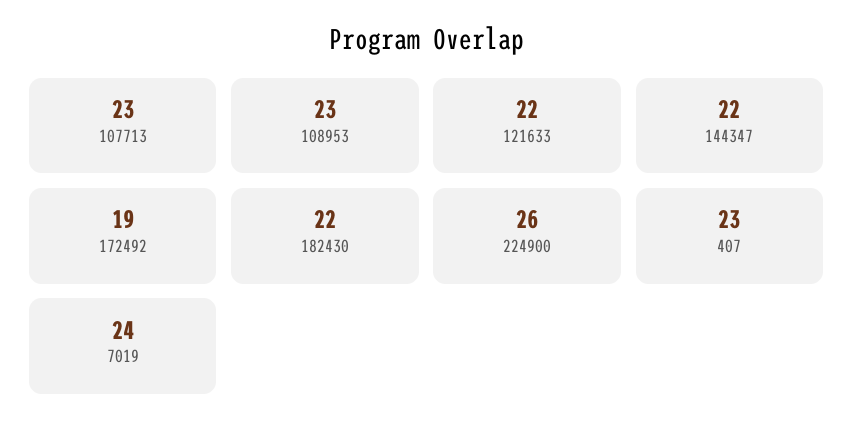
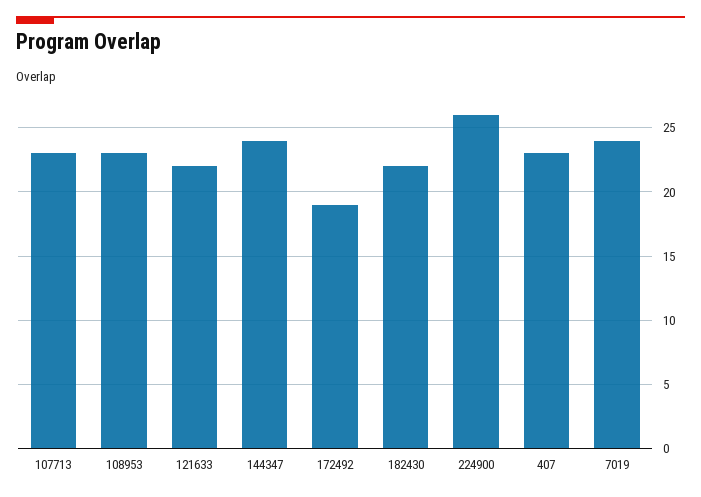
  {
    "107713": 23,
    "108953": 23,
    "121633": 22,
-   "144347": 22,
+   "144347": 24,
    "172492": 19,
    "182430": 22,
    "224900": 26,
    "407": 23,
    "7019": 24
  }

